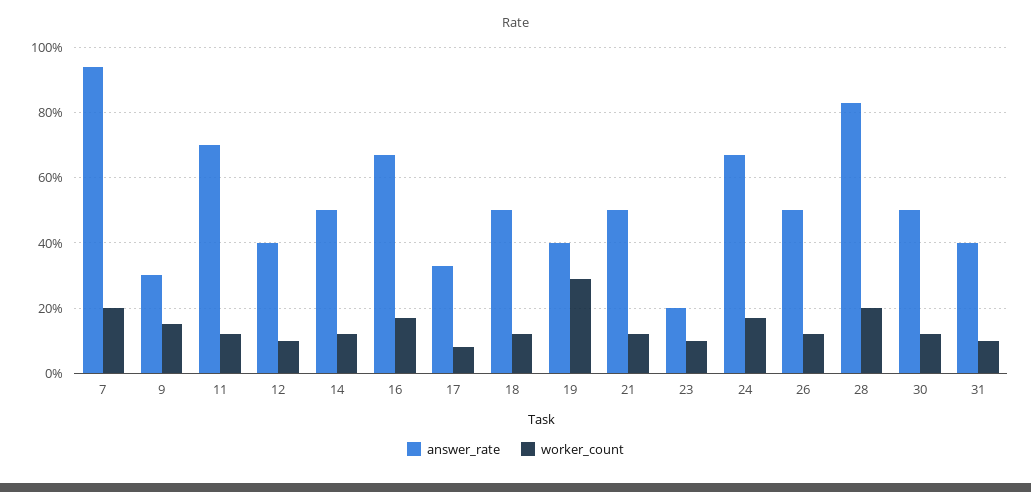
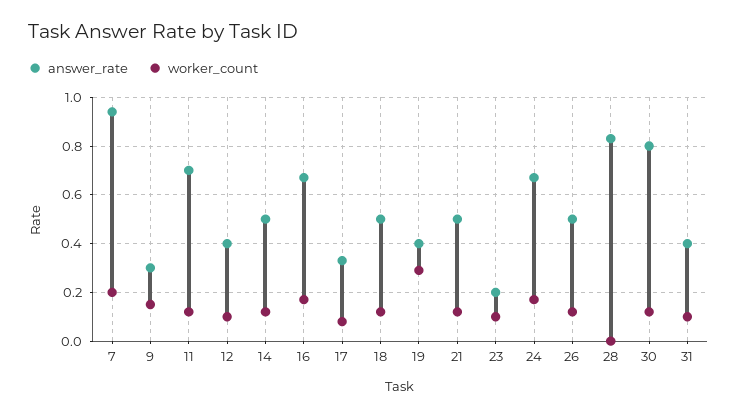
  {
    "answer_rate": {
      "7": 0.95,
      "9": 0.3,
      "11": 0.7,
      "12": 0.4,
      "14": 0.5,
      "16": 0.65,
      "17": 0.35,
      "18": 0.5,
      "19": 0.4,
      "21": 0.5,
      "23": 0.2,
      "24": 0.65,
      "26": 0.5,
      "28": 0.85,
-     "30": 0.5,
+     "30": 0.8,
      "31": 0.4
    },
    "worker_count": {
      "7": 0.2,
      "9": 0.15,
      "11": 0.1,
      "12": 0.1,
      "14": 0.1,
      "16": 0.15,
      "17": 0.1,
      "18": 0.1,
      "19": 0.3,
      "21": 0.1,
      "23": 0.1,
      "24": 0.15,
      "26": 0.1,
-     "28": 0.2,
+     "28": 0,
      "30": 0.1,
      "31": 0.1
    }
  }

